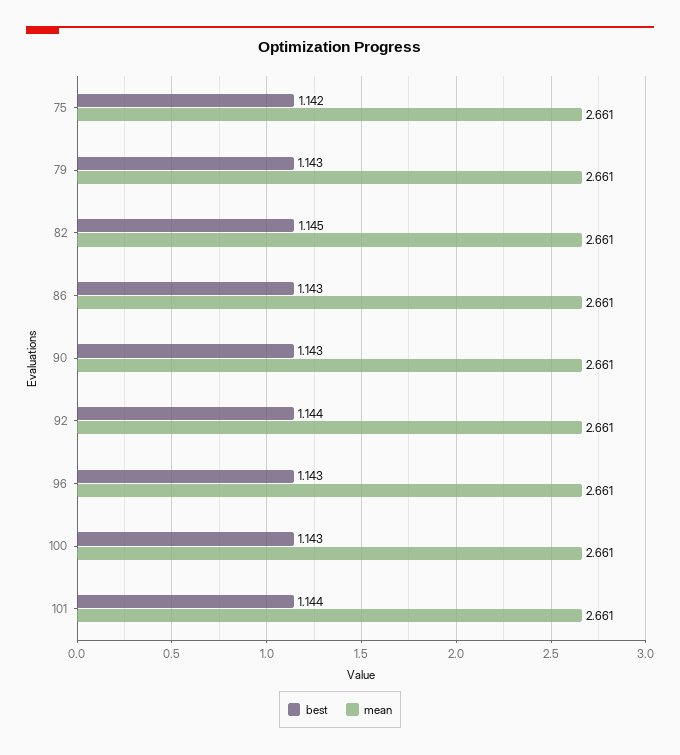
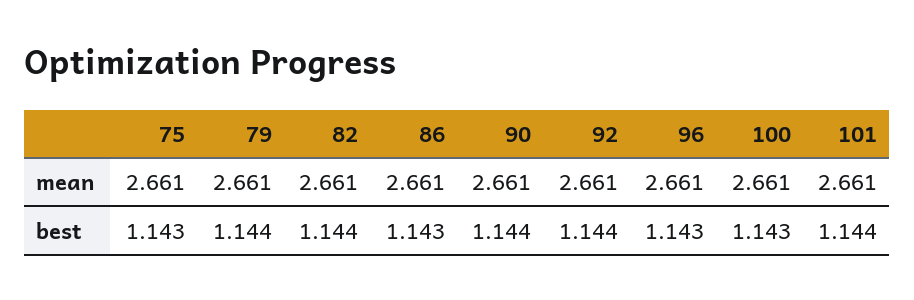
  {
    "best": {
-     "75": 1.142,
+     "75": 1.143,
-     "79": 1.143,
+     "79": 1.144,
-     "82": 1.145,
+     "82": 1.144,
      "86": 1.143,
-     "90": 1.143,
+     "90": 1.144,
      "92": 1.144,
      "96": 1.143,
      "100": 1.143,
      "101": 1.144
    },
    "mean": {
      "75": 2.661,
      "79": 2.661,
      "82": 2.661,
      "86": 2.661,
      "90": 2.661,
      "92": 2.661,
      "96": 2.661,
      "100": 2.661,
      "101": 2.661
    }
  }

